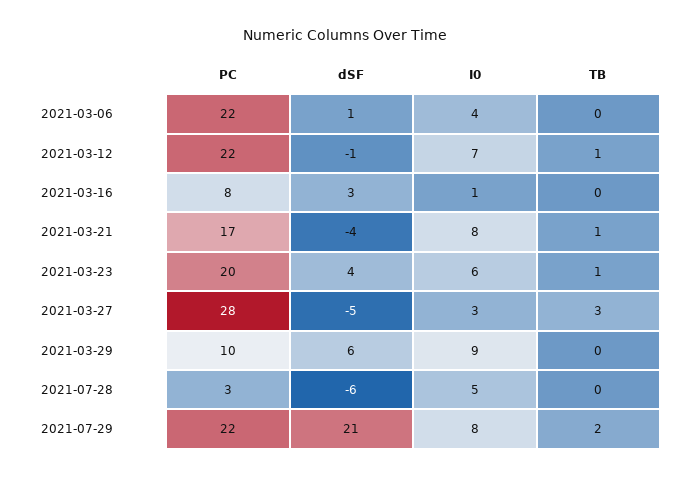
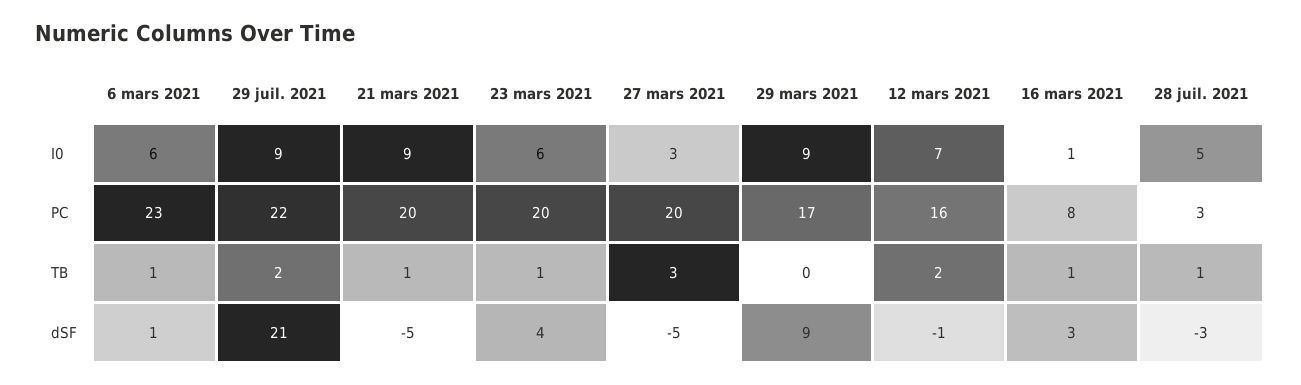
  {
    "PC": {
-     "2021-03-06": 22,
+     "2021-03-06": 23,
-     "2021-03-12": 22,
+     "2021-03-12": 16,
      "2021-03-16": 8,
-     "2021-03-21": 17,
+     "2021-03-21": 20,
      "2021-03-23": 20,
-     "2021-03-27": 28,
+     "2021-03-27": 20,
-     "2021-03-29": 10,
+     "2021-03-29": 17,
      "2021-07-28": 3,
      "2021-07-29": 22
    },
    "dSF": {
      "2021-03-06": 1,
      "2021-03-12": -1,
      "2021-03-16": 3,
-     "2021-03-21": -4,
+     "2021-03-21": -5,
      "2021-03-23": 4,
      "2021-03-27": -5,
-     "2021-03-29": 6,
+     "2021-03-29": 9,
-     "2021-07-28": -6,
+     "2021-07-28": -3,
      "2021-07-29": 21
    },
    "I0": {
-     "2021-03-06": 4,
+     "2021-03-06": 6,
      "2021-03-12": 7,
      "2021-03-16": 1,
-     "2021-03-21": 8,
+     "2021-03-21": 9,
      "2021-03-23": 6,
      "2021-03-27": 3,
      "2021-03-29": 9,
      "2021-07-28": 5,
-     "2021-07-29": 8
+     "2021-07-29": 9
    },
    "TB": {
-     "2021-03-06": 0,
+     "2021-03-06": 1,
-     "2021-03-12": 1,
+     "2021-03-12": 2,
-     "2021-03-16": 0,
+     "2021-03-16": 1,
      "2021-03-21": 1,
      "2021-03-23": 1,
      "2021-03-27": 3,
      "2021-03-29": 0,
-     "2021-07-28": 0,
+     "2021-07-28": 1,
      "2021-07-29": 2
    }
  }

